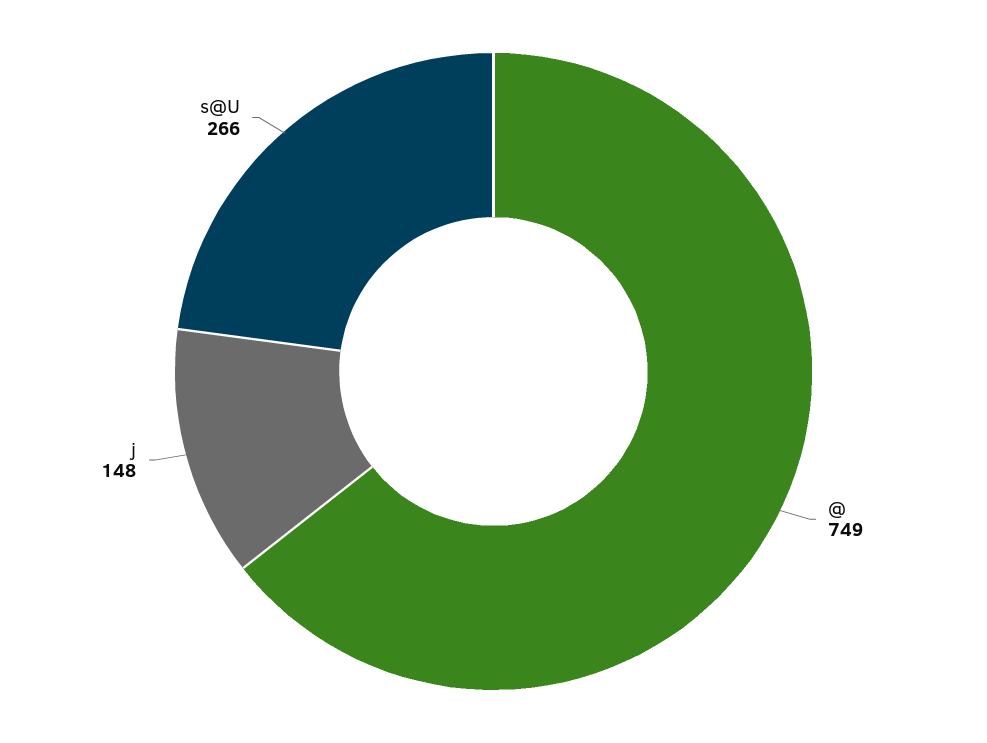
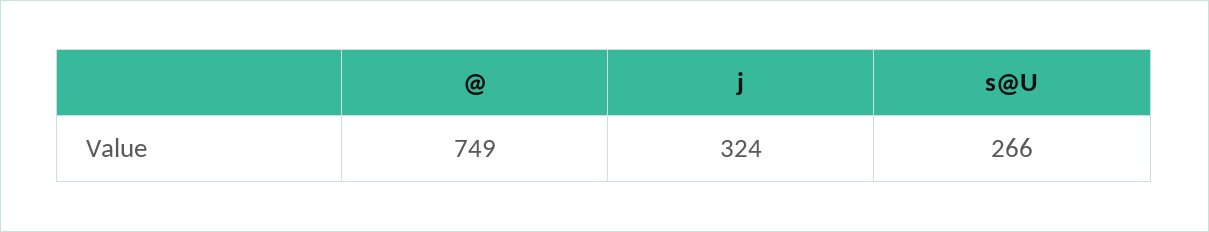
  {
    "@": 749,
-   "j": 148,
+   "j": 324,
    "s@U": 266
  }

